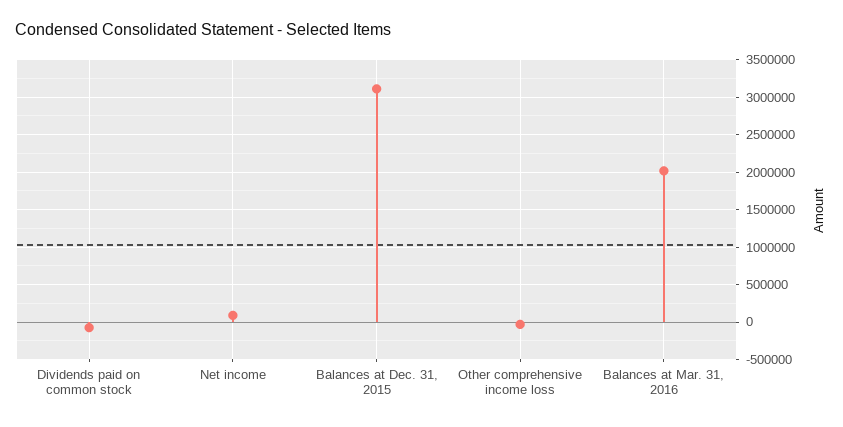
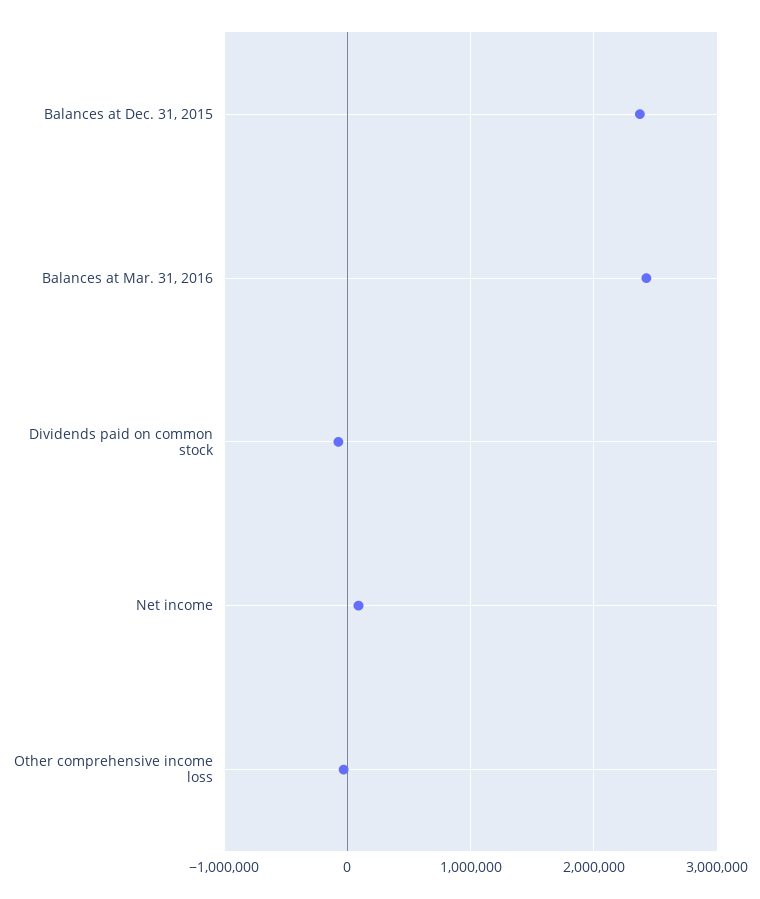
  {
    "Dividends paid on common stock": -100000,
    "Net income": 100000,
-   "Balances at Dec. 31, 2015": 3100000,
+   "Balances at Dec. 31, 2015": 2400000,
    "Other comprehensive income loss": 0,
-   "Balances at Mar. 31, 2016": 2000000
+   "Balances at Mar. 31, 2016": 2400000
  }

